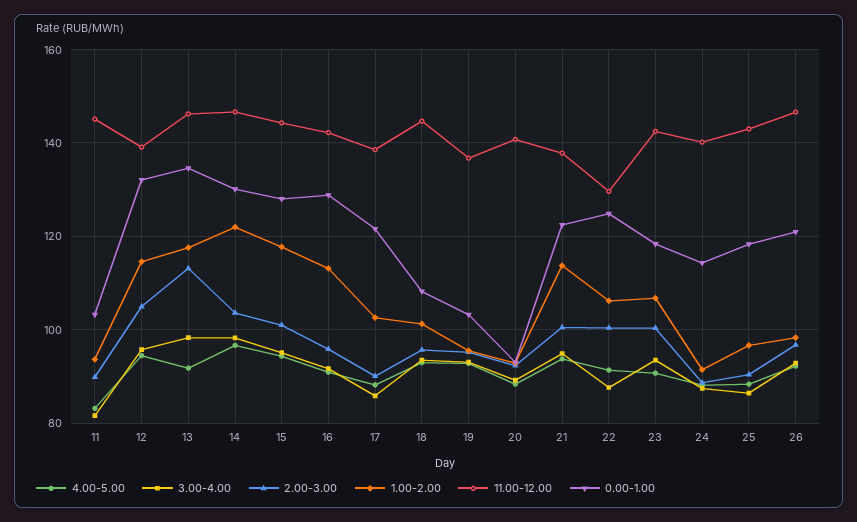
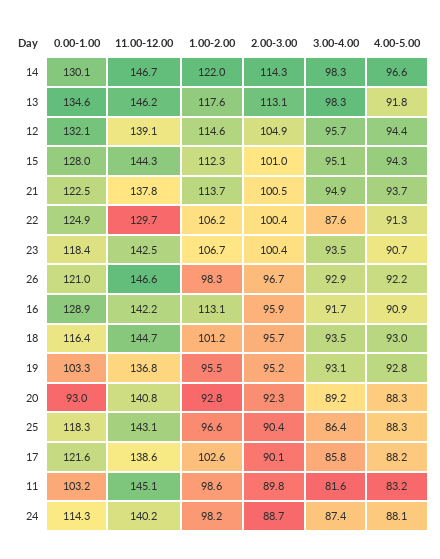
  {
    "4.00-5.00": {
      "11": 83.2,
      "12": 94.4,
      "13": 91.8,
      "14": 96.6,
      "15": 94.3,
      "16": 90.9,
      "17": 88.2,
      "18": 93,
      "19": 92.8,
      "20": 88.3,
      "21": 93.7,
      "22": 91.3,
      "23": 90.7,
      "24": 88.1,
      "25": 88.3,
      "26": 92.2
    },
    "3.00-4.00": {
      "11": 81.6,
      "12": 95.7,
      "13": 98.3,
      "14": 98.3,
      "15": 95.1,
      "16": 91.7,
      "17": 85.8,
      "18": 93.5,
      "19": 93.1,
      "20": 89.2,
      "21": 94.9,
      "22": 87.6,
      "23": 93.5,
      "24": 87.4,
      "25": 86.4,
      "26": 92.9
    },
    "2.00-3.00": {
      "11": 89.8,
      "12": 104.9,
      "13": 113.1,
-     "14": 104,
+     "14": 114.3,
      "15": 101,
      "16": 95.9,
      "17": 90.1,
      "18": 95.7,
      "19": 95.2,
      "20": 92.3,
      "21": 100.5,
      "22": 100.4,
      "23": 100.4,
      "24": 88.7,
      "25": 90.4,
      "26": 96.7
    },
    "1.00-2.00": {
-     "11": 94,
+     "11": 98.6,
      "12": 114.6,
      "13": 117.6,
      "14": 122,
-     "15": 118,
+     "15": 112.3,
      "16": 113.1,
      "17": 102.6,
      "18": 101.2,
      "19": 95.5,
      "20": 92.8,
      "21": 113.7,
      "22": 106.2,
      "23": 106.7,
-     "24": 92,
+     "24": 98.2,
      "25": 96.6,
      "26": 98.3
    },
    "11.00-12.00": {
      "11": 145.1,
      "12": 139.1,
      "13": 146.2,
      "14": 146.7,
      "15": 144.3,
      "16": 142.2,
      "17": 138.6,
      "18": 144.7,
      "19": 136.8,
      "20": 140.8,
      "21": 137.8,
      "22": 129.7,
      "23": 142.5,
      "24": 140.2,
      "25": 143.1,
      "26": 146.6
    },
    "0.00-1.00": {
      "11": 103.2,
      "12": 132.1,
      "13": 134.6,
      "14": 130.1,
      "15": 128,
      "16": 128.9,
      "17": 121.6,
-     "18": 108,
+     "18": 116.4,
      "19": 103.3,
      "20": 93,
      "21": 122.5,
      "22": 124.9,
      "23": 118.4,
      "24": 114.3,
      "25": 118.3,
      "26": 121
    }
  }

